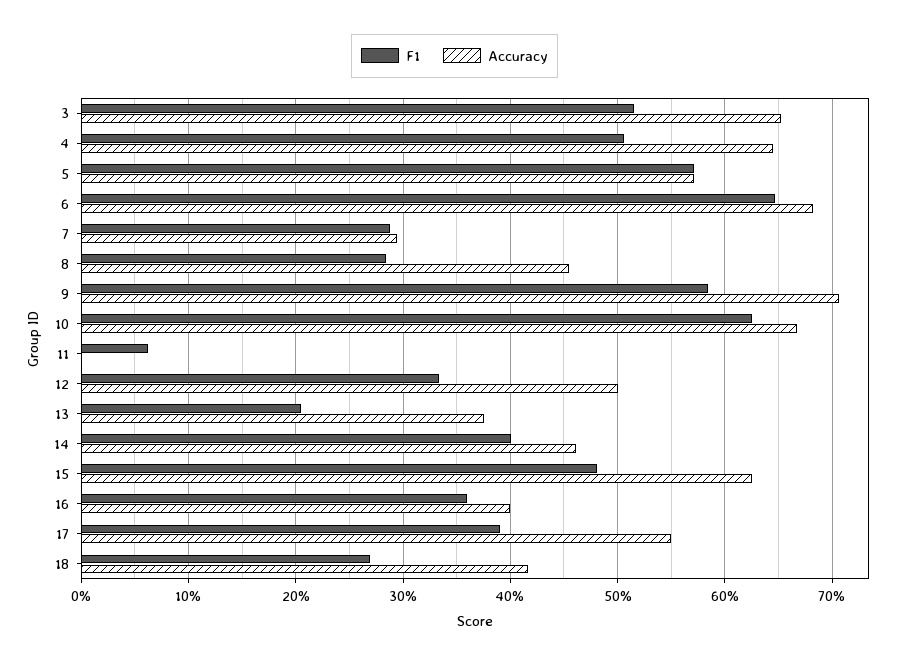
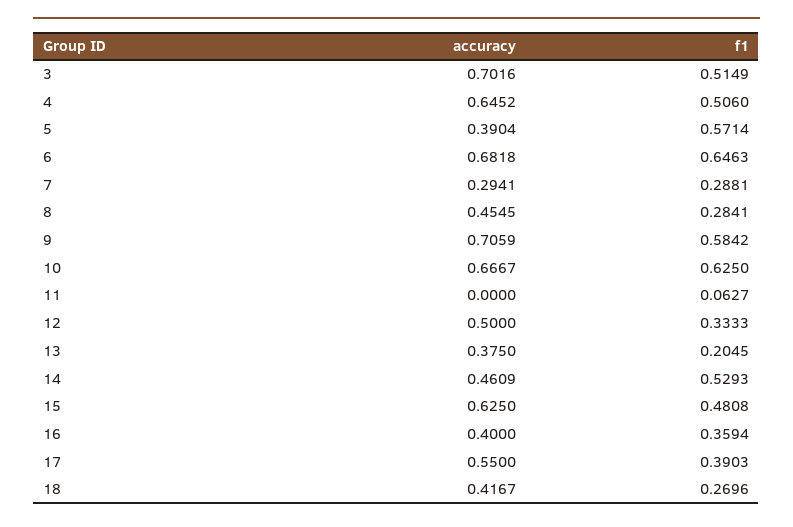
  {
    "F1": {
      "3": 0.5149,
      "4": 0.506,
      "5": 0.5714,
      "6": 0.6463,
      "7": 0.2881,
      "8": 0.2841,
      "9": 0.5842,
      "10": 0.625,
      "11": 0.0627,
      "12": 0.3333,
      "13": 0.2045,
-     "14": 0.4,
+     "14": 0.5293,
      "15": 0.4808,
      "16": 0.3594,
      "17": 0.3903,
      "18": 0.2696
    },
    "Accuracy": {
-     "3": 0.65,
+     "3": 0.7016,
      "4": 0.6452,
-     "5": 0.57,
+     "5": 0.3904,
      "6": 0.6818,
      "7": 0.2941,
      "8": 0.4545,
      "9": 0.7059,
      "10": 0.6667,
      "11": 0,
      "12": 0.5,
      "13": 0.375,
      "14": 0.4609,
      "15": 0.625,
      "16": 0.4,
      "17": 0.55,
      "18": 0.4167
    }
  }

